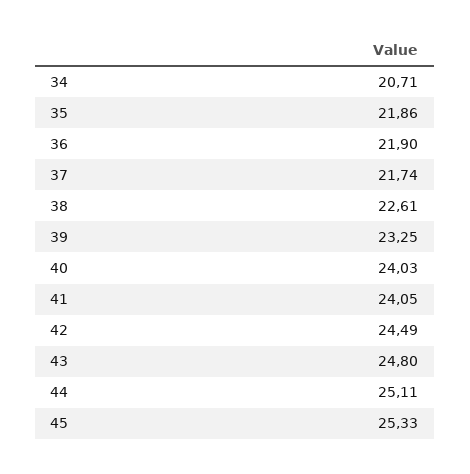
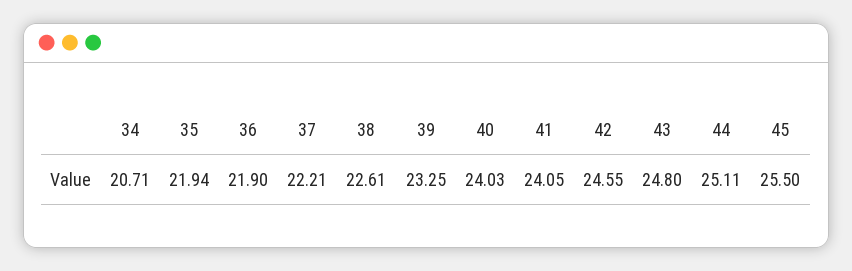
  {
    "34": 20.71,
-   "35": 21.86,
+   "35": 21.94,
    "36": 21.9,
-   "37": 21.74,
+   "37": 22.21,
    "38": 22.61,
    "39": 23.25,
    "40": 24.03,
    "41": 24.05,
-   "42": 24.49,
+   "42": 24.55,
    "43": 24.8,
    "44": 25.11,
-   "45": 25.33
+   "45": 25.5
  }

